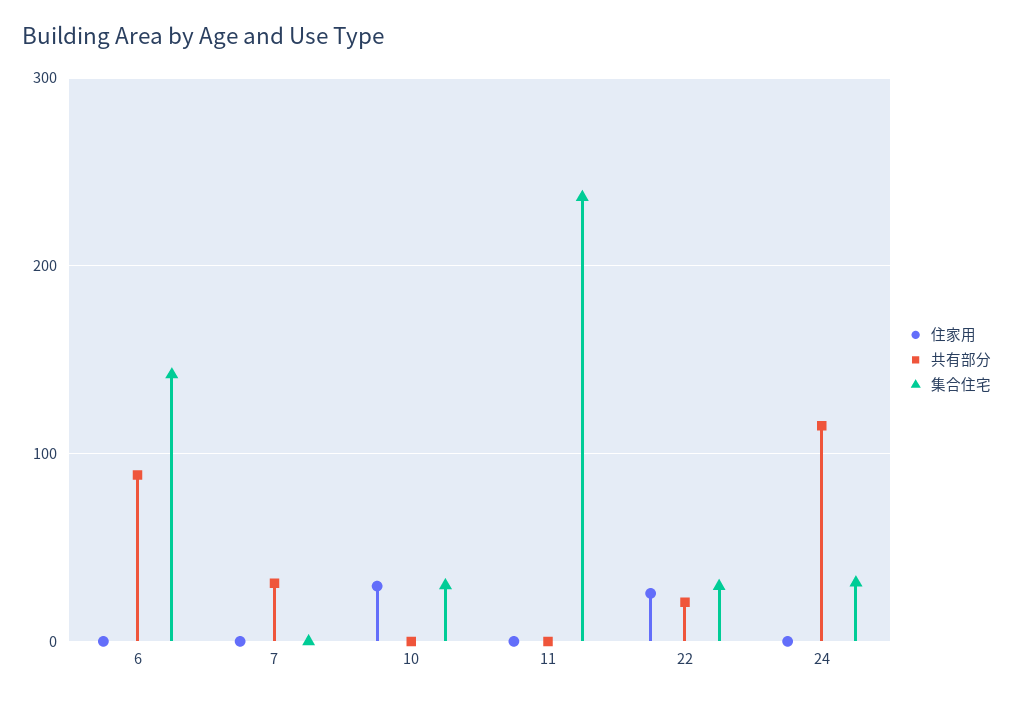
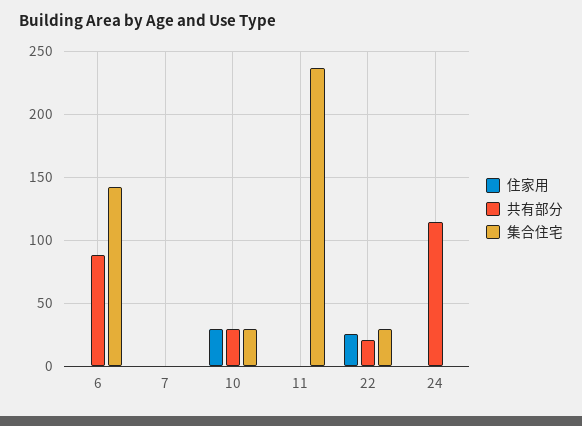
  {
    "住家用": {
      "6": 0,
      "7": 0,
      "10": 30,
      "11": 0,
      "22": 25,
      "24": 0
    },
    "共有部分": {
      "6": 90,
-     "7": 30,
+     "7": 0,
-     "10": 0,
+     "10": 30,
      "11": 0,
      "22": 20,
      "24": 115
    },
    "集合住宅": {
      "6": 140,
      "7": 0,
      "10": 30,
      "11": 235,
      "22": 30,
-     "24": 30
+     "24": 0
    }
  }

